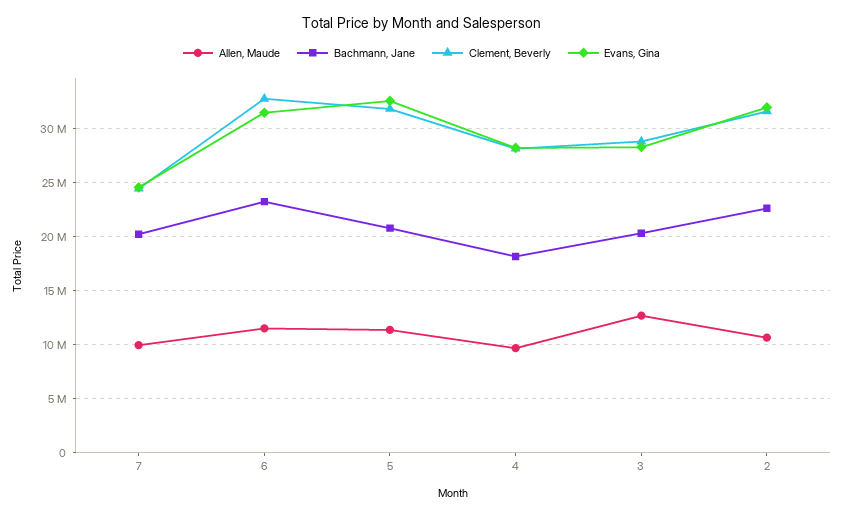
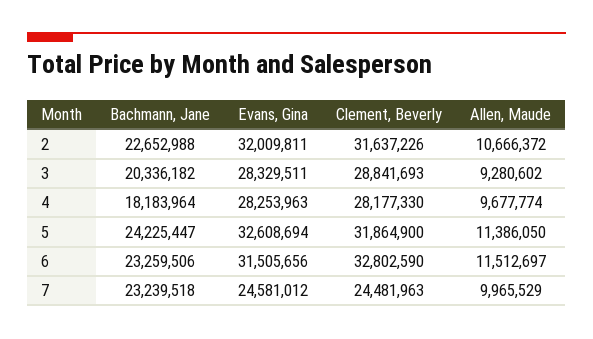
  {
    "Allen, Maude": {
      "7": 9965529,
      "6": 11512697,
      "5": 11386050,
      "4": 9677774,
-     "3": 13000000,
+     "3": 9280602,
      "2": 10666372
    },
    "Bachmann, Jane": {
-     "7": 20000000,
+     "7": 23239518,
      "6": 23259506,
-     "5": 21000000,
+     "5": 24225447,
      "4": 18183964,
      "3": 20336182,
      "2": 22652988
    },
    "Clement, Beverly": {
      "7": 24481963,
      "6": 32802590,
      "5": 31864900,
      "4": 28177330,
      "3": 28841693,
      "2": 31637226
    },
    "Evans, Gina": {
      "7": 24581012,
      "6": 31505656,
      "5": 32608694,
      "4": 28253963,
      "3": 28329511,
      "2": 32009811
    }
  }

